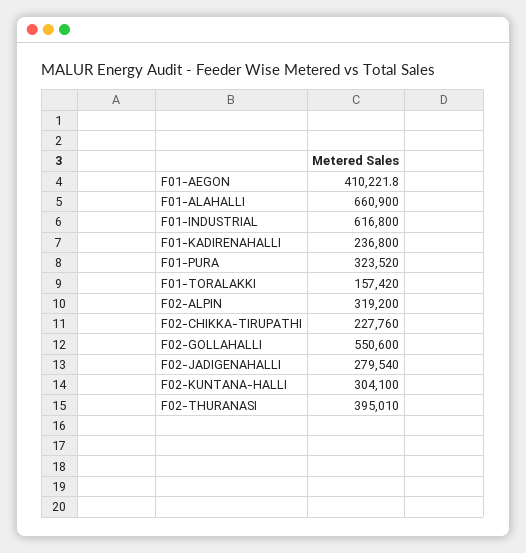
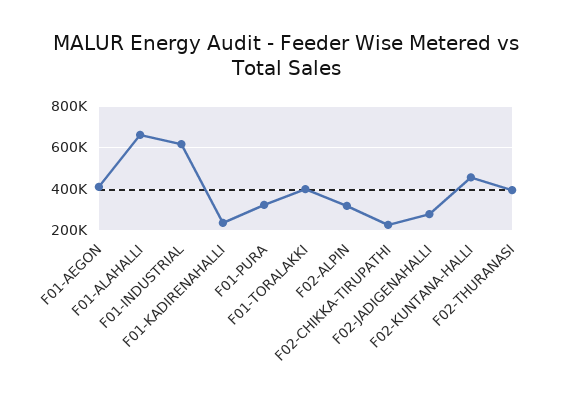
  {
    "F01-AEGON": 410221.8,
    "F01-ALAHALLI": 660900,
    "F01-INDUSTRIAL": 616800,
    "F01-KADIRENAHALLI": 236800,
    "F01-PURA": 323520,
-   "F01-TORALAKKI": 157420,
+   "F01-TORALAKKI": 400000,
    "F02-ALPIN": 319200,
    "F02-CHIKKA-TIRUPATHI": 227760,
-   "F02-GOLLAHALLI": 550600,
    "F02-JADIGENAHALLI": 279540,
-   "F02-KUNTANA-HALLI": 304100,
+   "F02-KUNTANA-HALLI": 450000,
    "F02-THURANASI": 395010
  }

